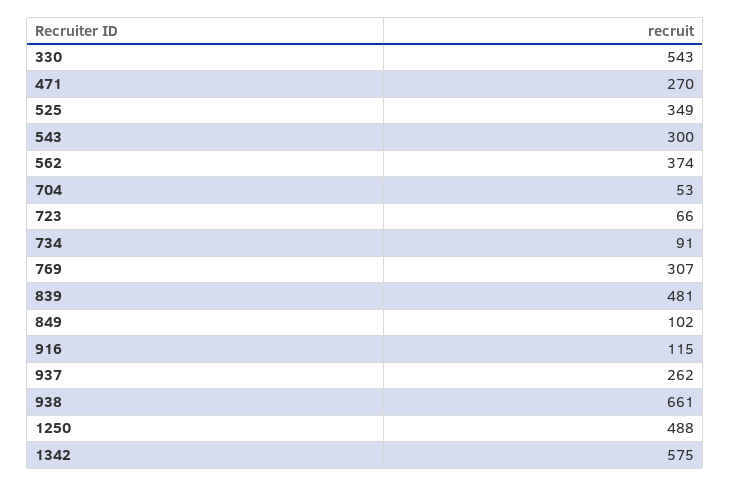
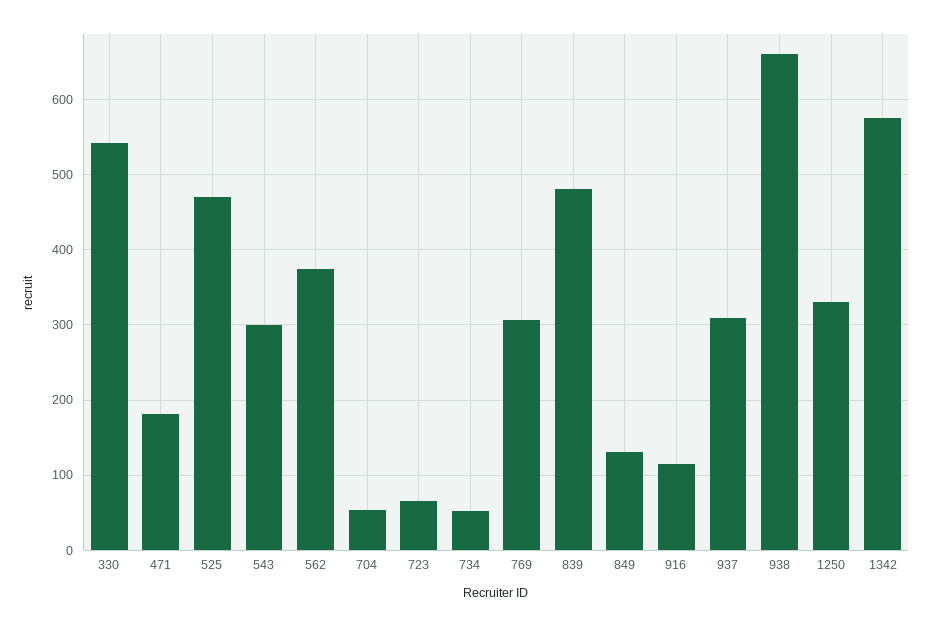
  {
    "330": 543,
-   "471": 270,
+   "471": 180,
-   "525": 349,
+   "525": 470,
    "543": 300,
    "562": 374,
    "704": 53,
    "723": 66,
-   "734": 91,
+   "734": 50,
    "769": 307,
    "839": 481,
-   "849": 102,
+   "849": 130,
    "916": 115,
-   "937": 262,
+   "937": 310,
    "938": 661,
-   "1250": 488,
+   "1250": 330,
    "1342": 575
  }

